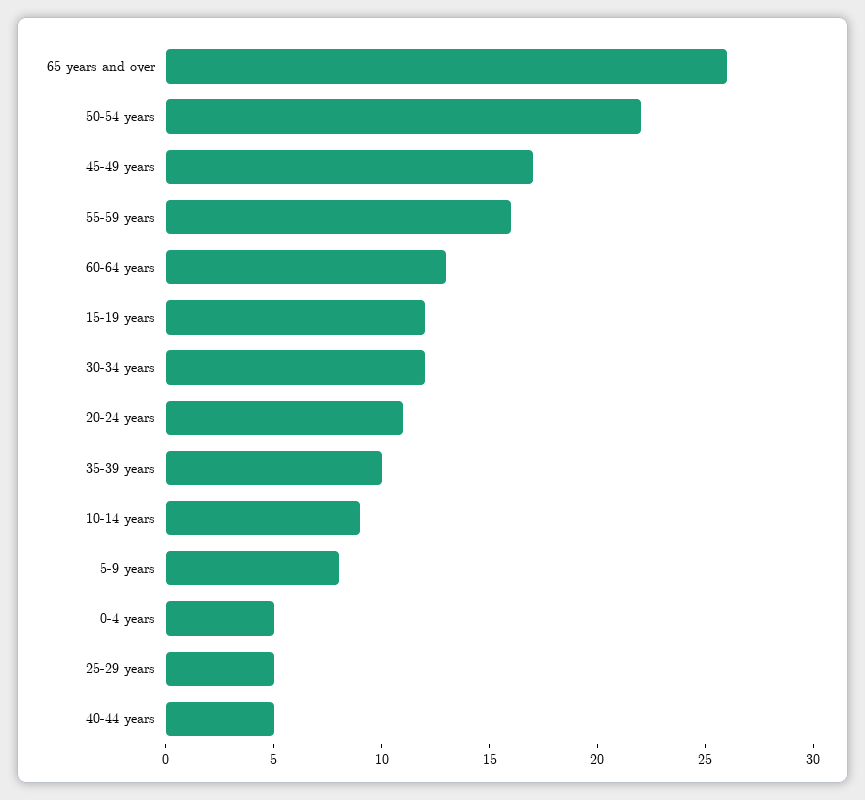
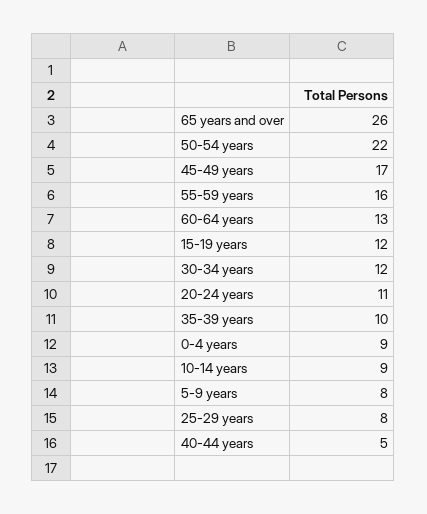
  {
    "65 years and over": 26,
    "50-54 years": 22,
    "45-49 years": 17,
    "55-59 years": 16,
    "60-64 years": 13,
    "15-19 years": 12,
    "30-34 years": 12,
    "20-24 years": 11,
    "35-39 years": 10,
    "10-14 years": 9,
    "5-9 years": 8,
-   "0-4 years": 5,
+   "0-4 years": 9,
-   "25-29 years": 5,
+   "25-29 years": 8,
    "40-44 years": 5
  }

